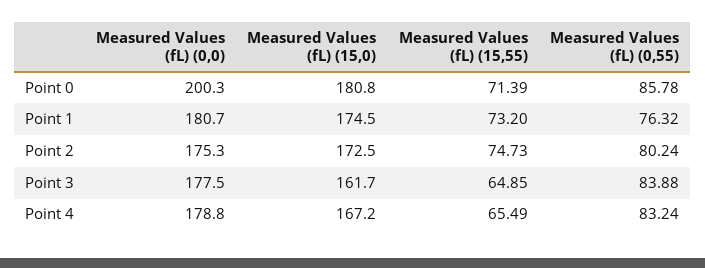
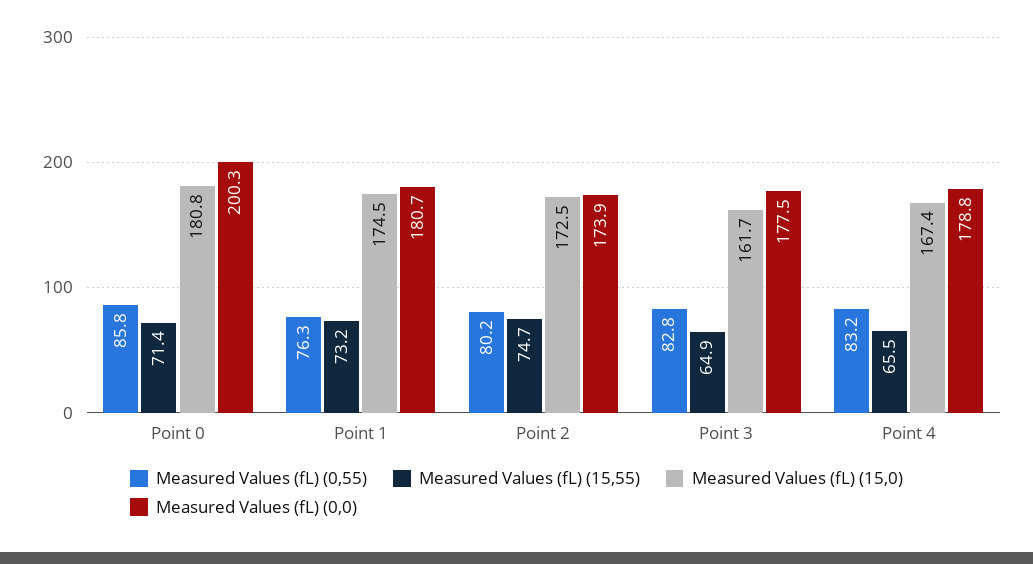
  {
    "Measured Values (fL) (0,0)": {
      "Point 0": 200.3,
      "Point 1": 180.7,
-     "Point 2": 175.3,
+     "Point 2": 173.9,
      "Point 3": 177.5,
      "Point 4": 178.8
    },
    "Measured Values (fL) (15,0)": {
      "Point 0": 180.8,
      "Point 1": 174.5,
      "Point 2": 172.5,
      "Point 3": 161.7,
-     "Point 4": 167.2
+     "Point 4": 167.4
    },
    "Measured Values (fL) (15,55)": {
      "Point 0": 71.39,
      "Point 1": 73.2,
      "Point 2": 74.73,
      "Point 3": 64.85,
      "Point 4": 65.49
    },
    "Measured Values (fL) (0,55)": {
      "Point 0": 85.78,
      "Point 1": 76.32,
      "Point 2": 80.24,
-     "Point 3": 83.88,
+     "Point 3": 82.8,
      "Point 4": 83.24
    }
  }

